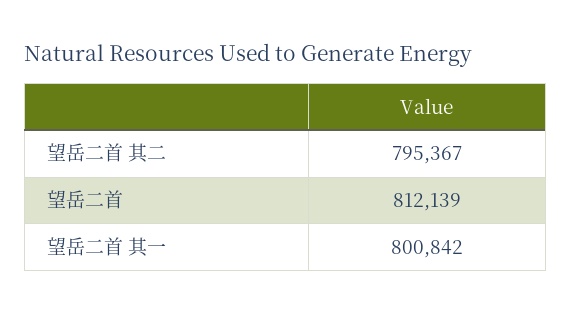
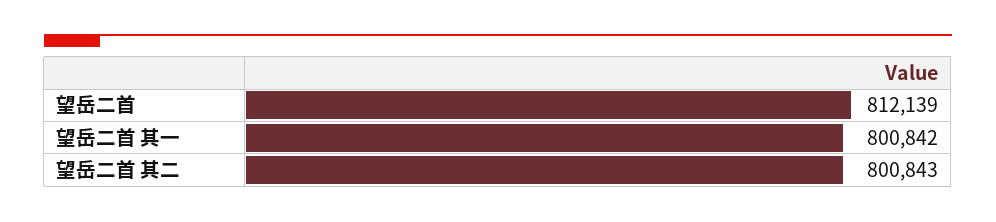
  {
-   "望岳二首 其二": 795367,
+   "望岳二首 其二": 800843,
    "望岳二首": 812139,
    "望岳二首 其一": 800842
  }

